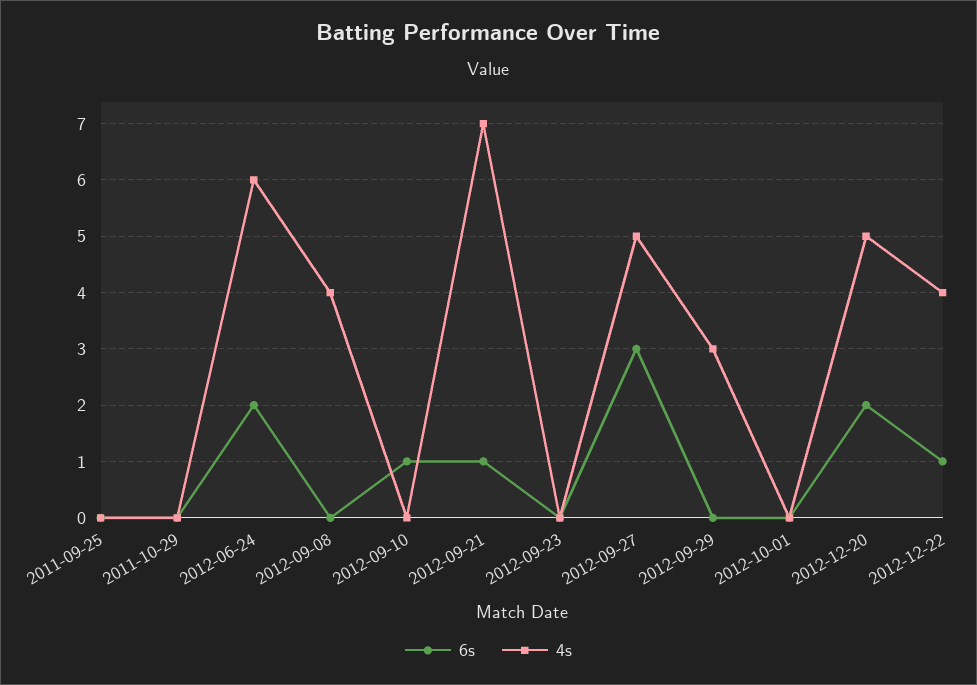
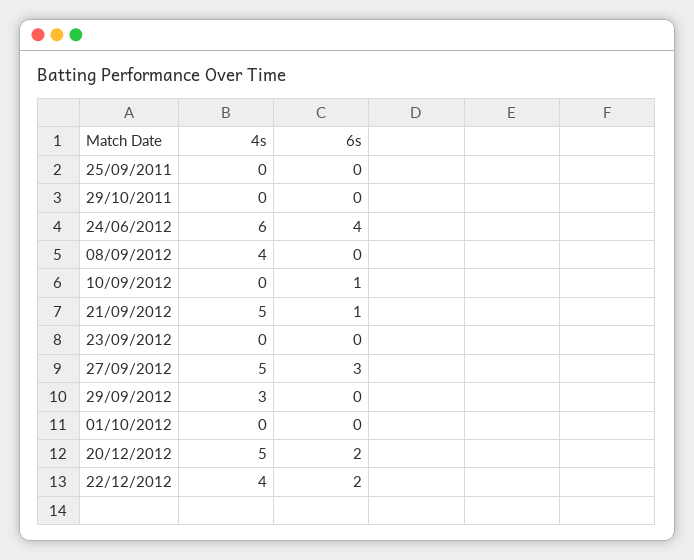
  {
    "6s": {
      "2011-09-25": 0,
      "2011-10-29": 0,
-     "2012-06-24": 2,
+     "2012-06-24": 4,
      "2012-09-08": 0,
      "2012-09-10": 1,
      "2012-09-21": 1,
      "2012-09-23": 0,
      "2012-09-27": 3,
      "2012-09-29": 0,
      "2012-10-01": 0,
      "2012-12-20": 2,
-     "2012-12-22": 1
+     "2012-12-22": 2
    },
    "4s": {
      "2011-09-25": 0,
      "2011-10-29": 0,
      "2012-06-24": 6,
      "2012-09-08": 4,
      "2012-09-10": 0,
-     "2012-09-21": 7,
+     "2012-09-21": 5,
      "2012-09-23": 0,
      "2012-09-27": 5,
      "2012-09-29": 3,
      "2012-10-01": 0,
      "2012-12-20": 5,
      "2012-12-22": 4
    }
  }

